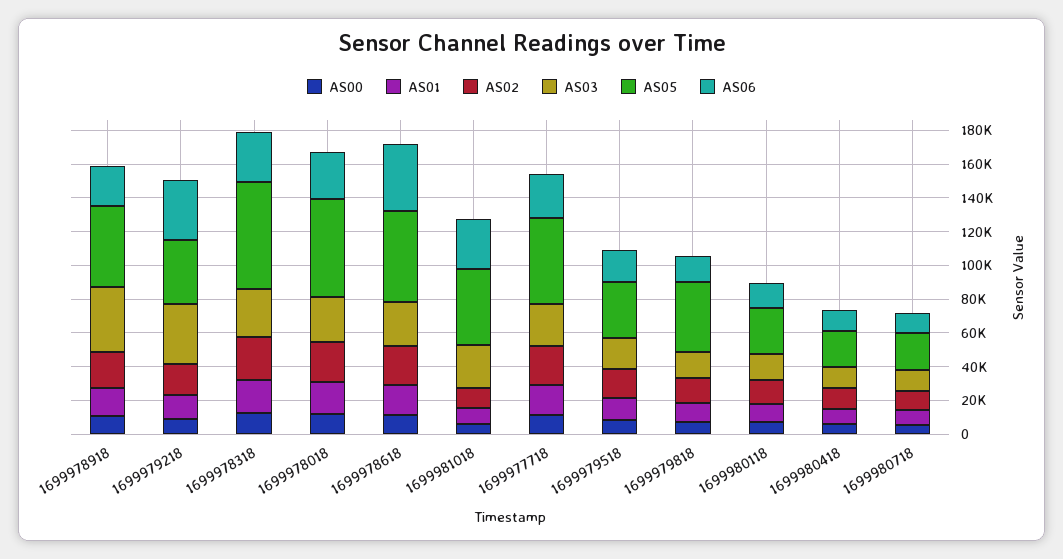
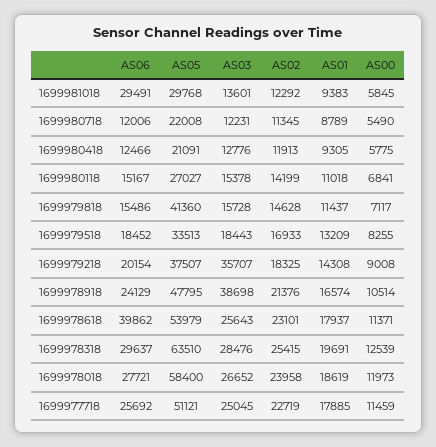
  {
    "AS00": {
      "1699978918": 10514,
      "1699979218": 9008,
      "1699978318": 12539,
      "1699978018": 11973,
      "1699978618": 11371,
      "1699981018": 5845,
      "1699977718": 11459,
      "1699979518": 8255,
      "1699979818": 7117,
      "1699980118": 6841,
      "1699980418": 5775,
      "1699980718": 5490
    },
    "AS01": {
      "1699978918": 16574,
      "1699979218": 14308,
      "1699978318": 19691,
      "1699978018": 18619,
      "1699978618": 17937,
      "1699981018": 9383,
      "1699977718": 17885,
      "1699979518": 13209,
      "1699979818": 11437,
      "1699980118": 11018,
      "1699980418": 9305,
      "1699980718": 8789
    },
    "AS02": {
      "1699978918": 21376,
      "1699979218": 18325,
      "1699978318": 25415,
      "1699978018": 23958,
      "1699978618": 23101,
      "1699981018": 12292,
      "1699977718": 22719,
      "1699979518": 16933,
      "1699979818": 14628,
      "1699980118": 14199,
      "1699980418": 11913,
      "1699980718": 11345
    },
    "AS03": {
      "1699978918": 38698,
      "1699979218": 35707,
      "1699978318": 28476,
      "1699978018": 26652,
      "1699978618": 25643,
-     "1699981018": 25000,
+     "1699981018": 13601,
      "1699977718": 25045,
      "1699979518": 18443,
      "1699979818": 15728,
      "1699980118": 15378,
      "1699980418": 12776,
      "1699980718": 12231
    },
    "AS05": {
      "1699978918": 47795,
      "1699979218": 37507,
      "1699978318": 63510,
      "1699978018": 58400,
      "1699978618": 53979,
-     "1699981018": 45000,
+     "1699981018": 29768,
      "1699977718": 51121,
      "1699979518": 33513,
      "1699979818": 41360,
      "1699980118": 27027,
      "1699980418": 21091,
      "1699980718": 22008
    },
    "AS06": {
      "1699978918": 24129,
-     "1699979218": 35000,
+     "1699979218": 20154,
      "1699978318": 29637,
      "1699978018": 27721,
      "1699978618": 39862,
      "1699981018": 29491,
      "1699977718": 25692,
      "1699979518": 18452,
      "1699979818": 15486,
      "1699980118": 15167,
      "1699980418": 12466,
      "1699980718": 12006
    }
  }

